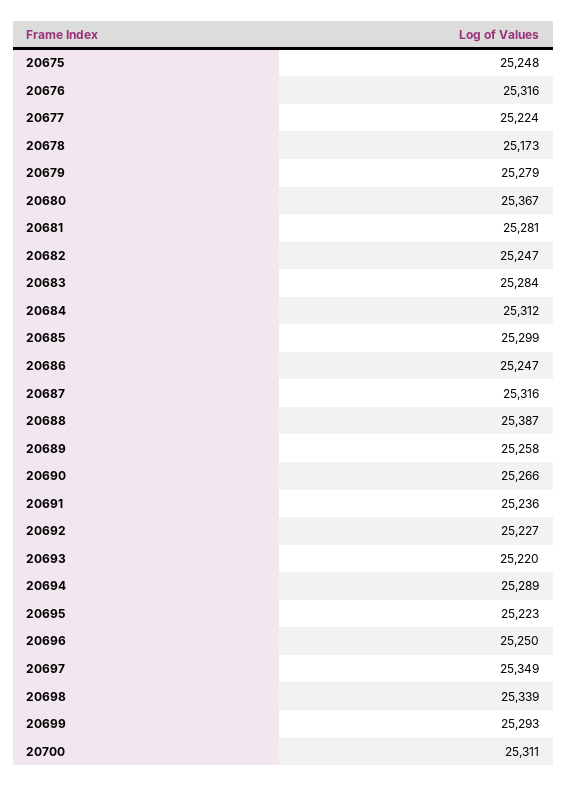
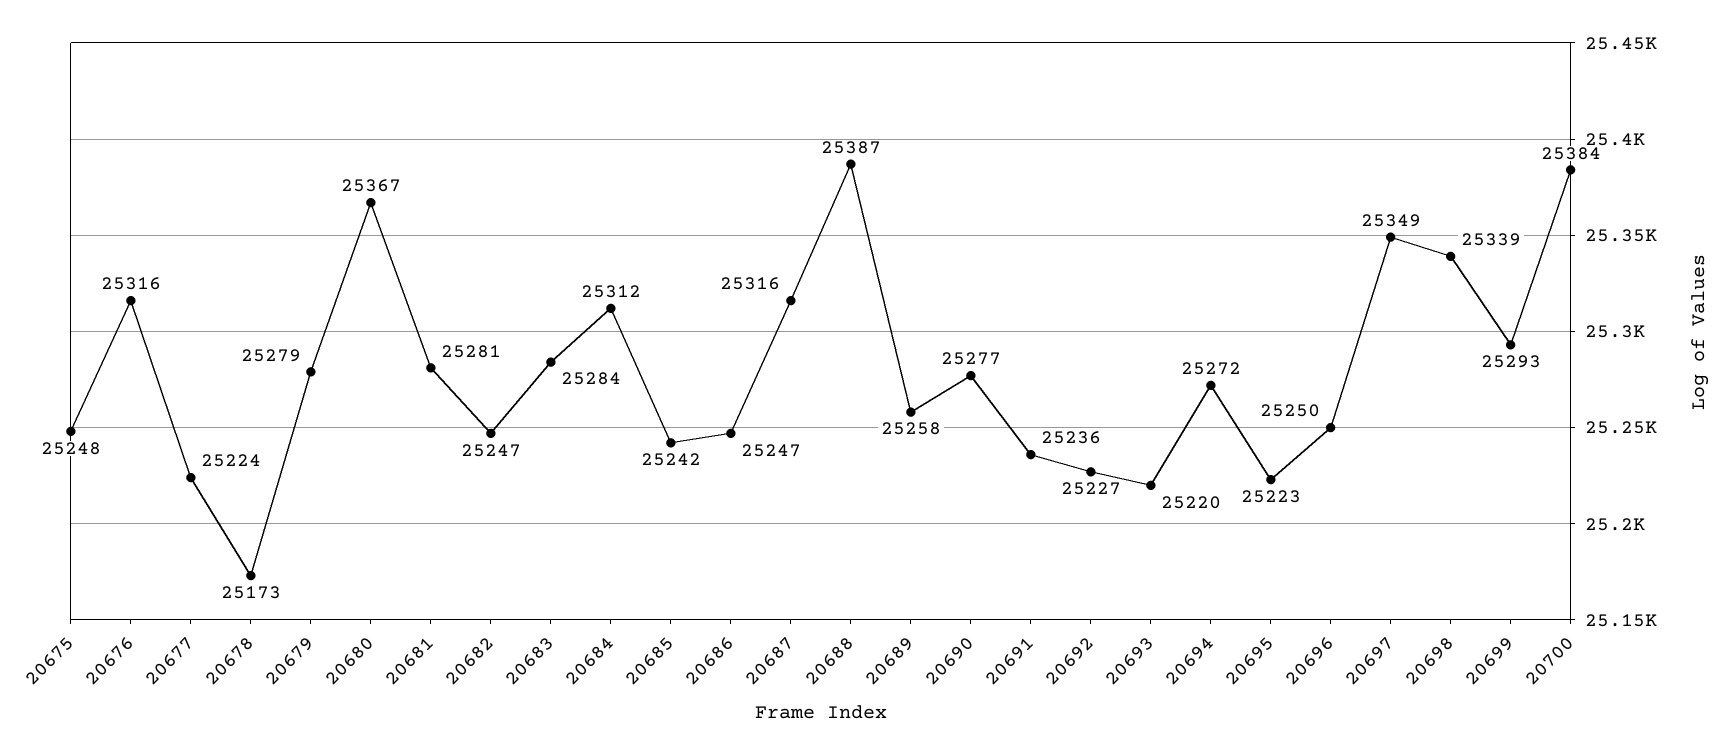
  {
    "20675": 25248,
    "20676": 25316,
    "20677": 25224,
    "20678": 25173,
    "20679": 25279,
    "20680": 25367,
    "20681": 25281,
    "20682": 25247,
    "20683": 25284,
    "20684": 25312,
-   "20685": 25299,
+   "20685": 25242,
    "20686": 25247,
    "20687": 25316,
    "20688": 25387,
    "20689": 25258,
-   "20690": 25266,
+   "20690": 25277,
    "20691": 25236,
    "20692": 25227,
    "20693": 25220,
-   "20694": 25289,
+   "20694": 25272,
    "20695": 25223,
    "20696": 25250,
    "20697": 25349,
    "20698": 25339,
    "20699": 25293,
-   "20700": 25311
+   "20700": 25384
  }

